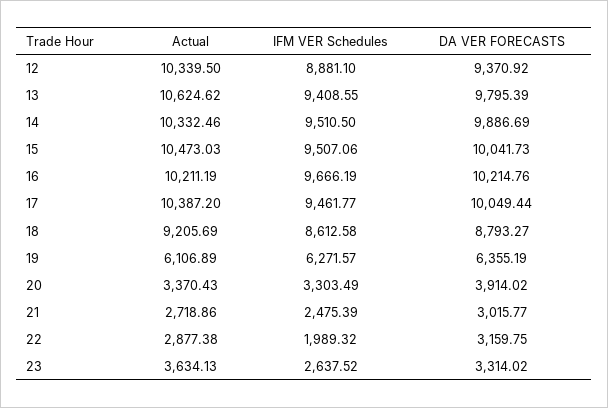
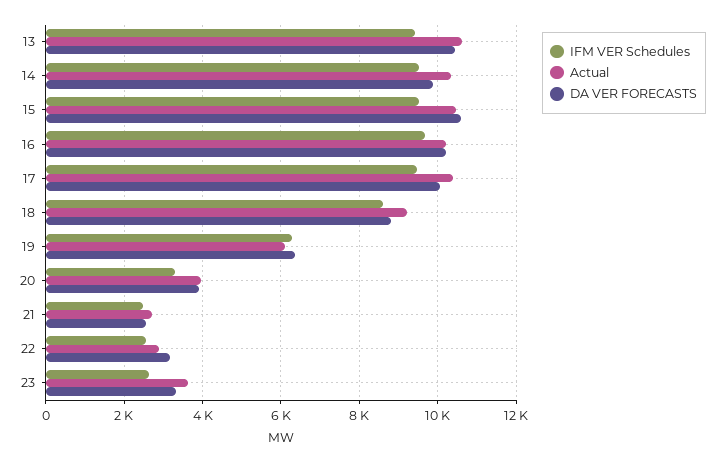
  {
    "Actual": {
-     "12": 10339.5,
      "13": 10624.62,
      "14": 10332.46,
      "15": 10473.03,
      "16": 10211.19,
      "17": 10387.2,
      "18": 9205.69,
      "19": 6106.89,
-     "20": 3370.43,
+     "20": 4000,
      "21": 2718.86,
      "22": 2877.38,
      "23": 3634.13
    },
    "IFM VER Schedules": {
-     "12": 8881.1,
      "13": 9408.55,
      "14": 9510.5,
      "15": 9507.06,
      "16": 9666.19,
      "17": 9461.77,
      "18": 8612.58,
      "19": 6271.57,
      "20": 3303.49,
      "21": 2475.39,
-     "22": 1989.32,
+     "22": 2600,
      "23": 2637.52
    },
    "DA VER FORECASTS": {
-     "12": 9370.92,
-     "13": 9795.39,
+     "13": 10400,
      "14": 9886.69,
-     "15": 10041.73,
+     "15": 10600,
      "16": 10214.76,
      "17": 10049.44,
      "18": 8793.27,
      "19": 6355.19,
      "20": 3914.02,
-     "21": 3015.77,
+     "21": 2600,
      "22": 3159.75,
      "23": 3314.02
    }
  }

